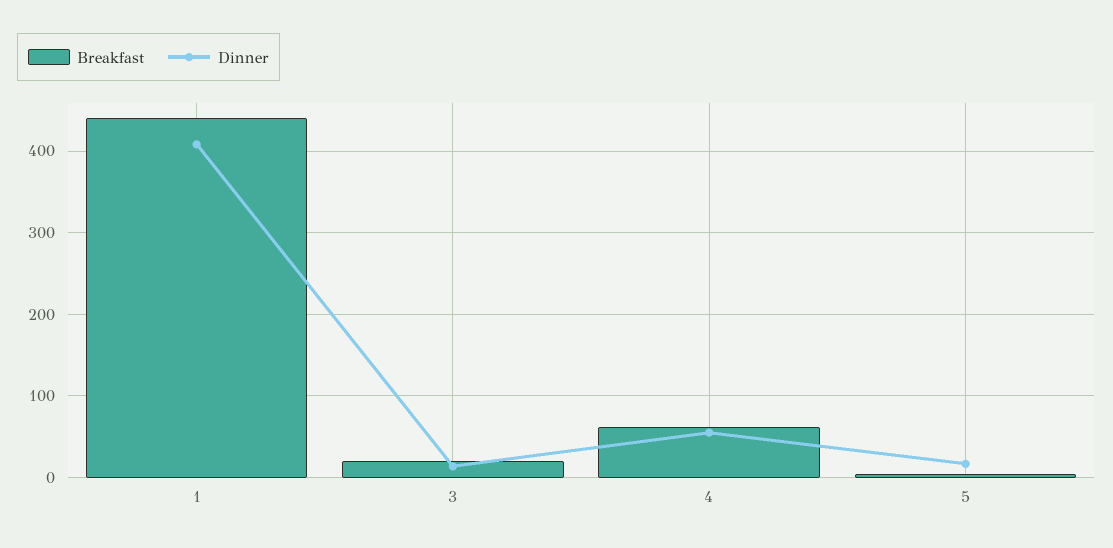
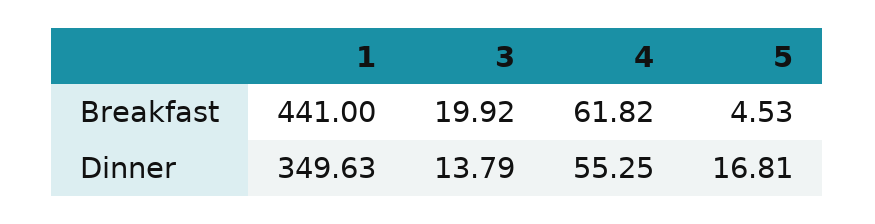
  {
    "Breakfast": {
      "1": 441,
      "3": 19.92,
      "4": 61.82,
      "5": 4.53
    },
    "Dinner": {
-     "1": 410,
+     "1": 349.63,
      "3": 13.79,
      "4": 55.25,
      "5": 16.81
    }
  }

